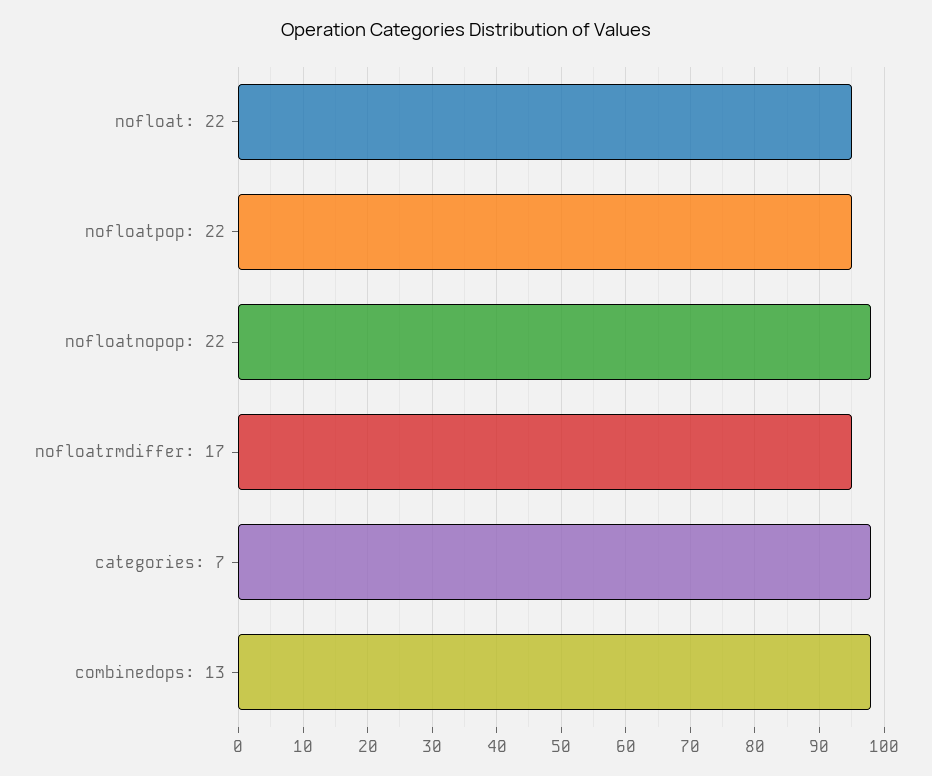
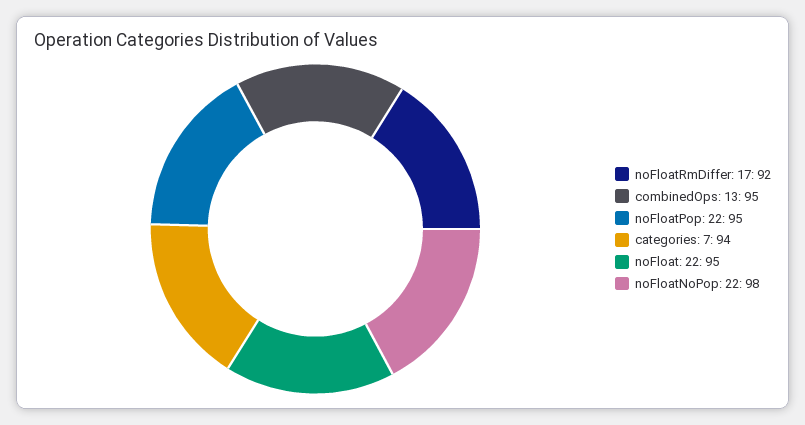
  {
    "nofloat: 22": 95,
    "nofloatpop: 22": 95,
    "nofloatnopop: 22": 98,
-   "nofloatrmdiffer: 17": 95,
+   "nofloatrmdiffer: 17": 92,
-   "categories: 7": 98,
+   "categories: 7": 94,
-   "combinedops: 13": 98
+   "combinedops: 13": 95
  }

